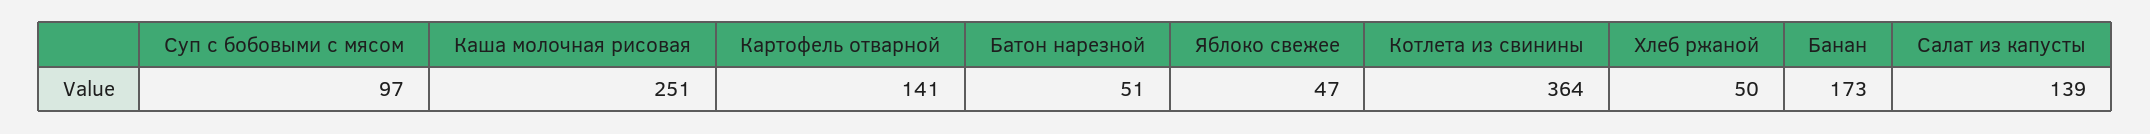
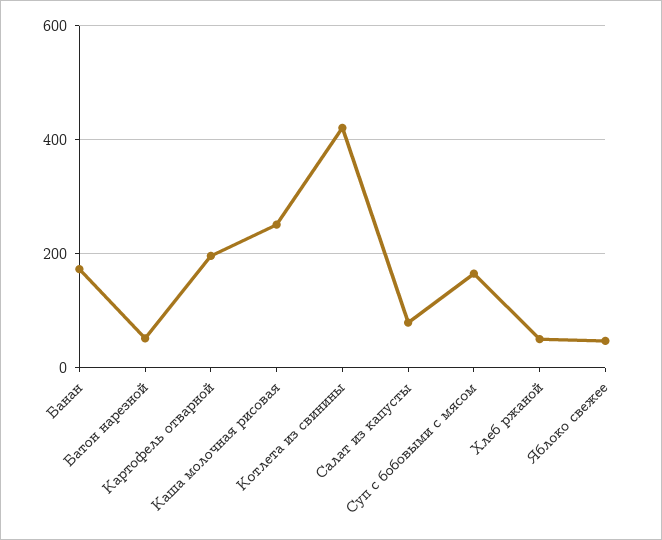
  {
-   "Суп с бобовыми с мясом": 97,
+   "Суп с бобовыми с мясом": 160,
    "Каша молочная рисовая": 251,
-   "Картофель отварной": 141,
+   "Картофель отварной": 200,
    "Батон нарезной": 51,
    "Яблоко свежее": 47,
-   "Котлета из свинины": 364,
+   "Котлета из свинины": 420,
    "Хлеб ржаной": 50,
    "Банан": 173,
-   "Салат из капусты": 139
+   "Салат из капусты": 80
  }

